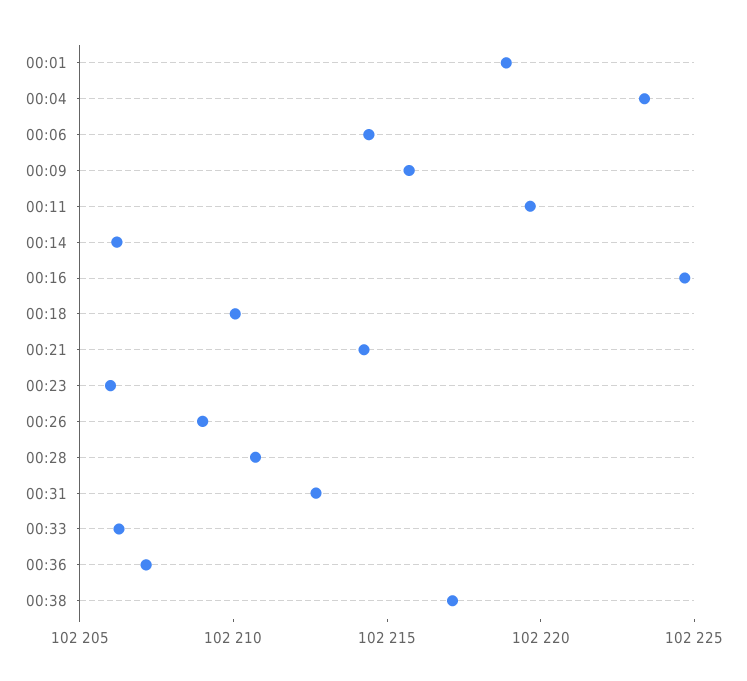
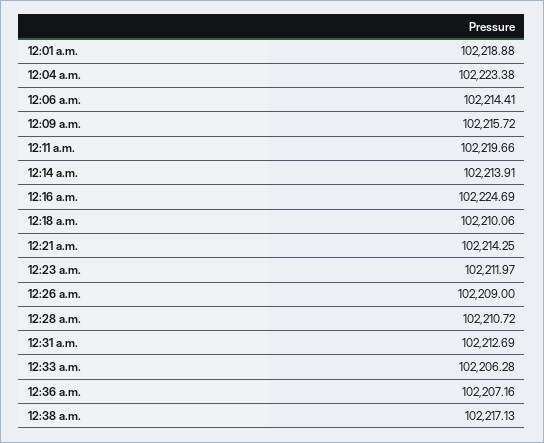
  {
    "00:01": 102218.88,
    "00:04": 102223.38,
    "00:06": 102214.41,
    "00:09": 102215.72,
    "00:11": 102219.66,
-   "00:14": 102206,
+   "00:14": 102213.91,
    "00:16": 102224.69,
    "00:18": 102210.06,
    "00:21": 102214.25,
-   "00:23": 102206,
+   "00:23": 102211.97,
    "00:26": 102209,
    "00:28": 102210.72,
    "00:31": 102212.69,
    "00:33": 102206.28,
    "00:36": 102207.16,
    "00:38": 102217.13
  }

